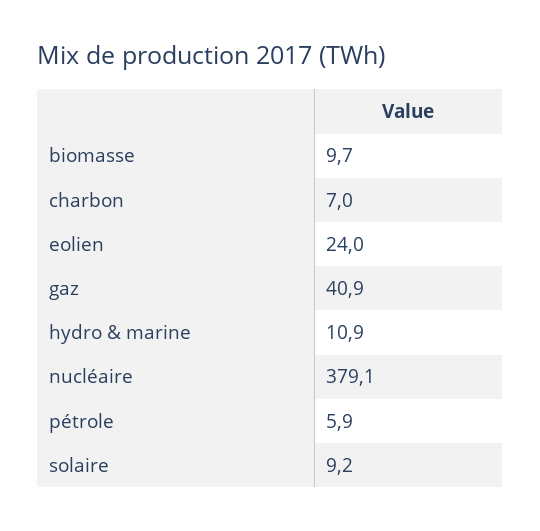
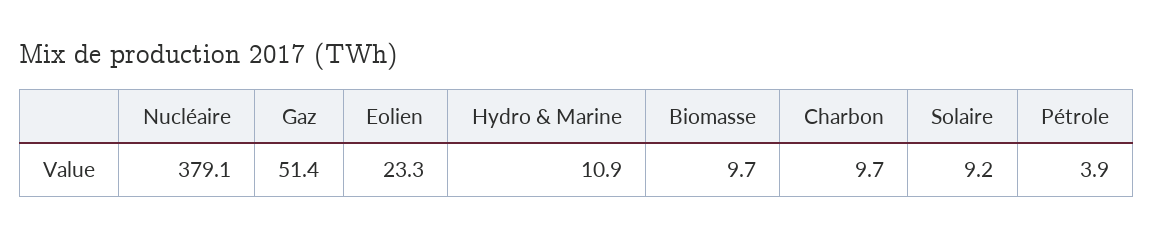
  {
    "biomasse": 9.7,
-   "charbon": 7,
+   "charbon": 9.7,
-   "eolien": 24,
+   "eolien": 23.3,
-   "gaz": 40.9,
+   "gaz": 51.4,
    "hydro & marine": 10.9,
    "nucléaire": 379.1,
-   "pétrole": 5.9,
+   "pétrole": 3.9,
    "solaire": 9.2
  }

